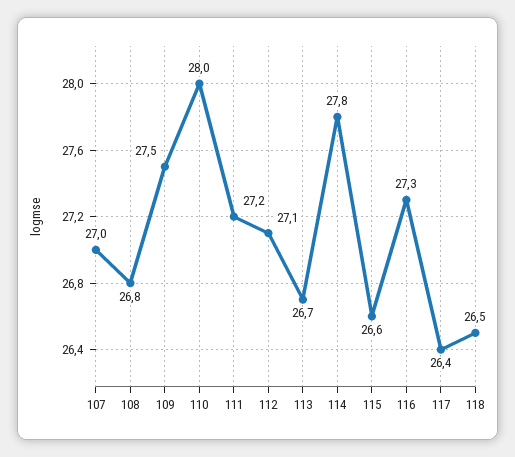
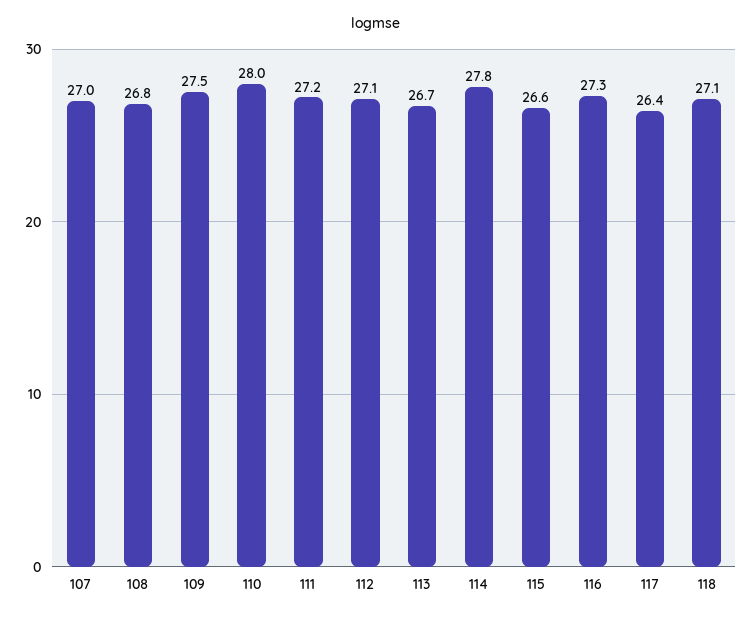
  {
    "107": 27,
    "108": 26.8,
    "109": 27.5,
    "110": 28,
    "111": 27.2,
    "112": 27.1,
    "113": 26.7,
    "114": 27.8,
    "115": 26.6,
    "116": 27.3,
    "117": 26.4,
-   "118": 26.5
+   "118": 27.1
  }

